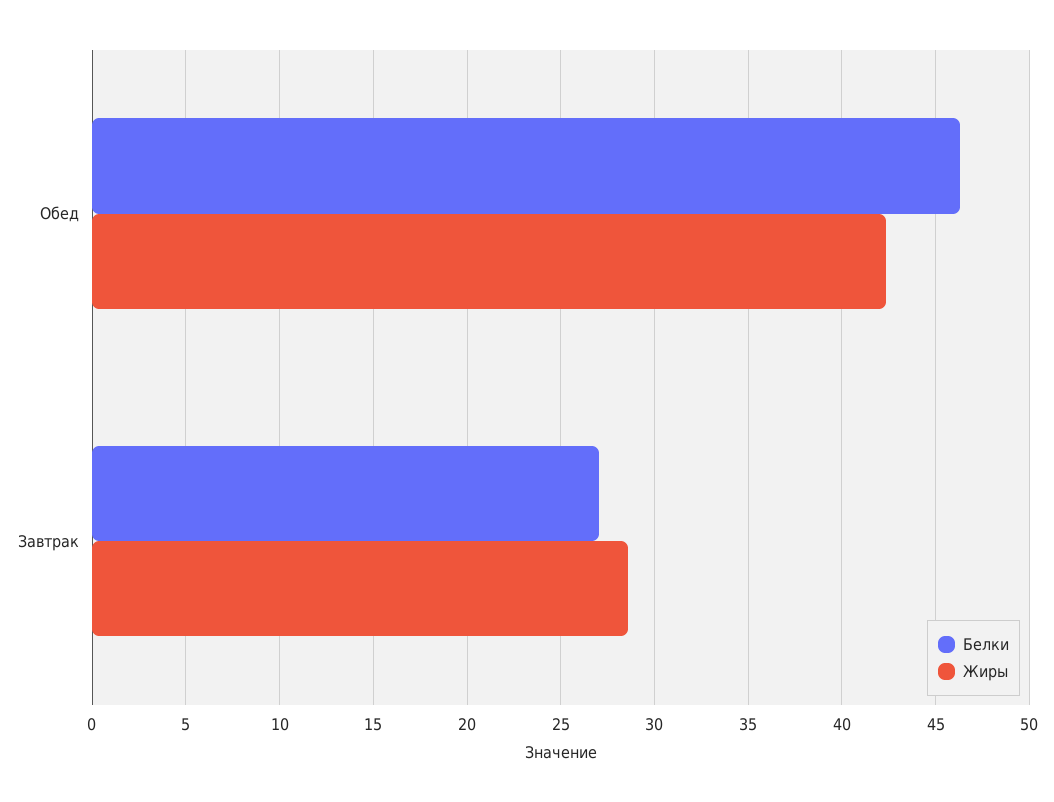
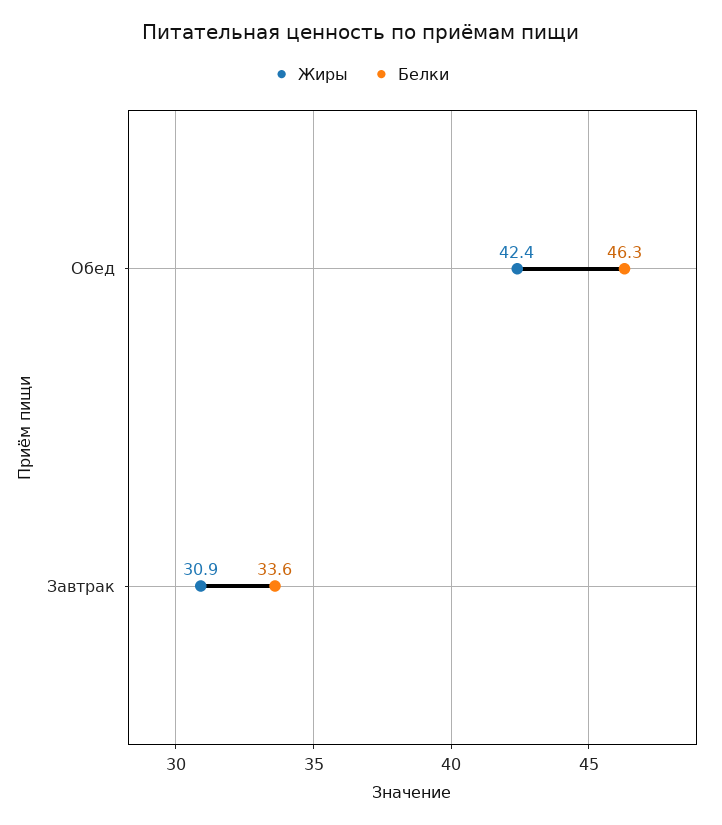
  {
    "Белки": {
      "Обед": 46.3,
-     "Завтрак": 27
+     "Завтрак": 33.6
    },
    "Жиры": {
      "Обед": 42.4,
-     "Завтрак": 28.5
+     "Завтрак": 30.9
    }
  }

